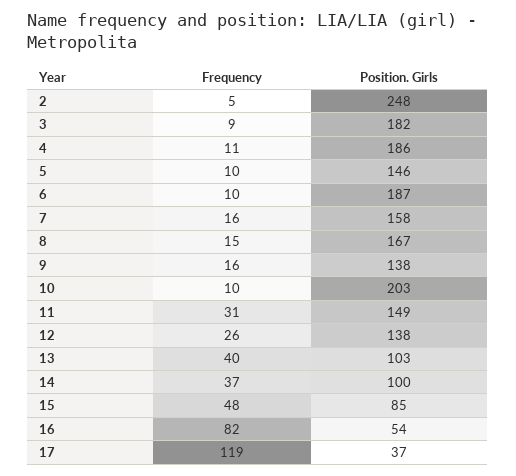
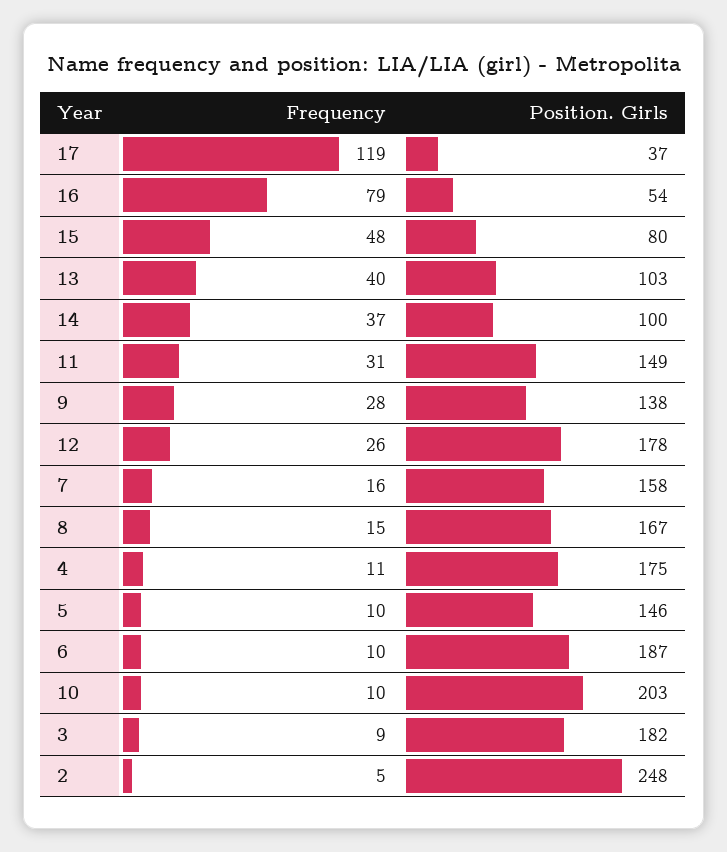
  {
    "Frequency": {
      "2": 5,
      "3": 9,
      "4": 11,
      "5": 10,
      "6": 10,
      "7": 16,
      "8": 15,
-     "9": 16,
+     "9": 28,
      "10": 10,
      "11": 31,
      "12": 26,
      "13": 40,
      "14": 37,
      "15": 48,
-     "16": 82,
+     "16": 79,
      "17": 119
    },
    "Position. Girls": {
      "2": 248,
      "3": 182,
-     "4": 186,
+     "4": 175,
      "5": 146,
      "6": 187,
      "7": 158,
      "8": 167,
      "9": 138,
      "10": 203,
      "11": 149,
-     "12": 138,
+     "12": 178,
      "13": 103,
      "14": 100,
-     "15": 85,
+     "15": 80,
      "16": 54,
      "17": 37
    }
  }

